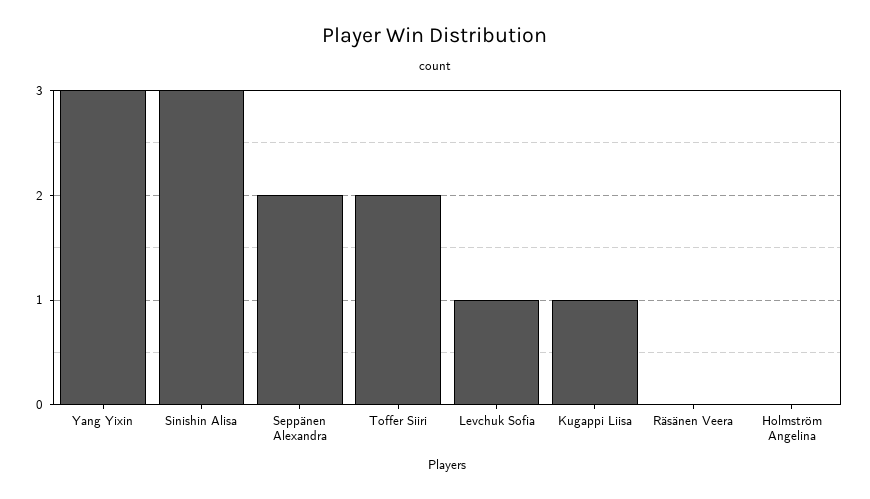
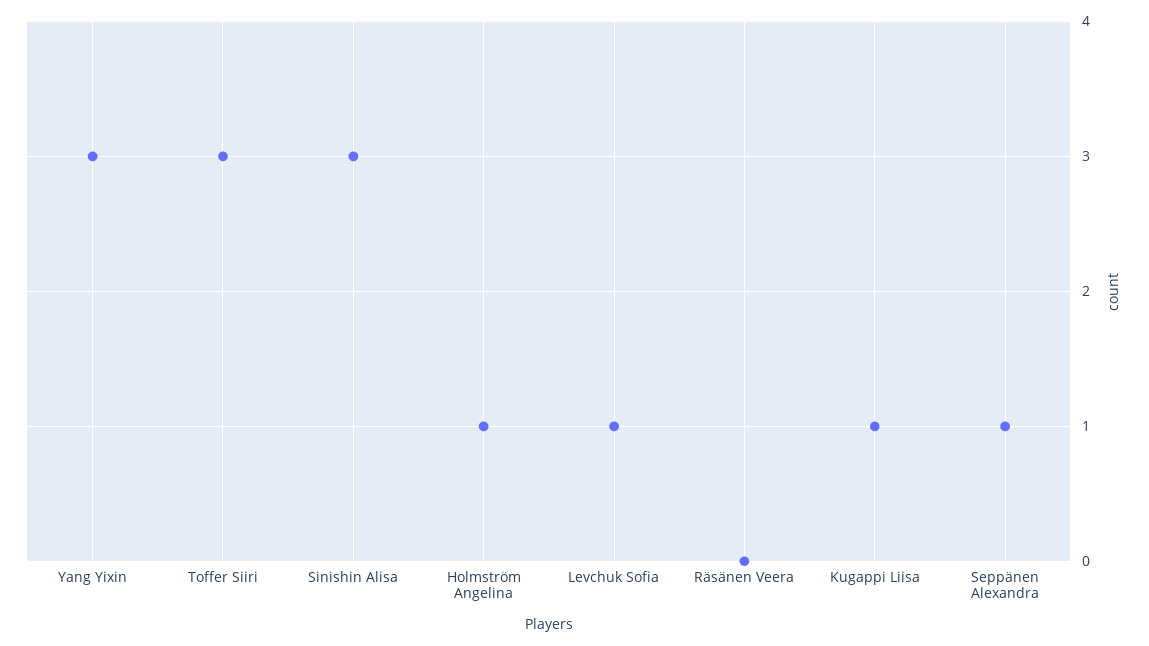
  {
    "Yang Yixin": 3,
    "Sinishin Alisa": 3,
-   "Seppänen Alexandra": 2,
+   "Seppänen Alexandra": 1,
-   "Toffer Siiri": 2,
+   "Toffer Siiri": 3,
    "Levchuk Sofia": 1,
    "Kugappi Liisa": 1,
    "Räsänen Veera": 0,
-   "Holmström Angelina": 0
+   "Holmström Angelina": 1
  }

